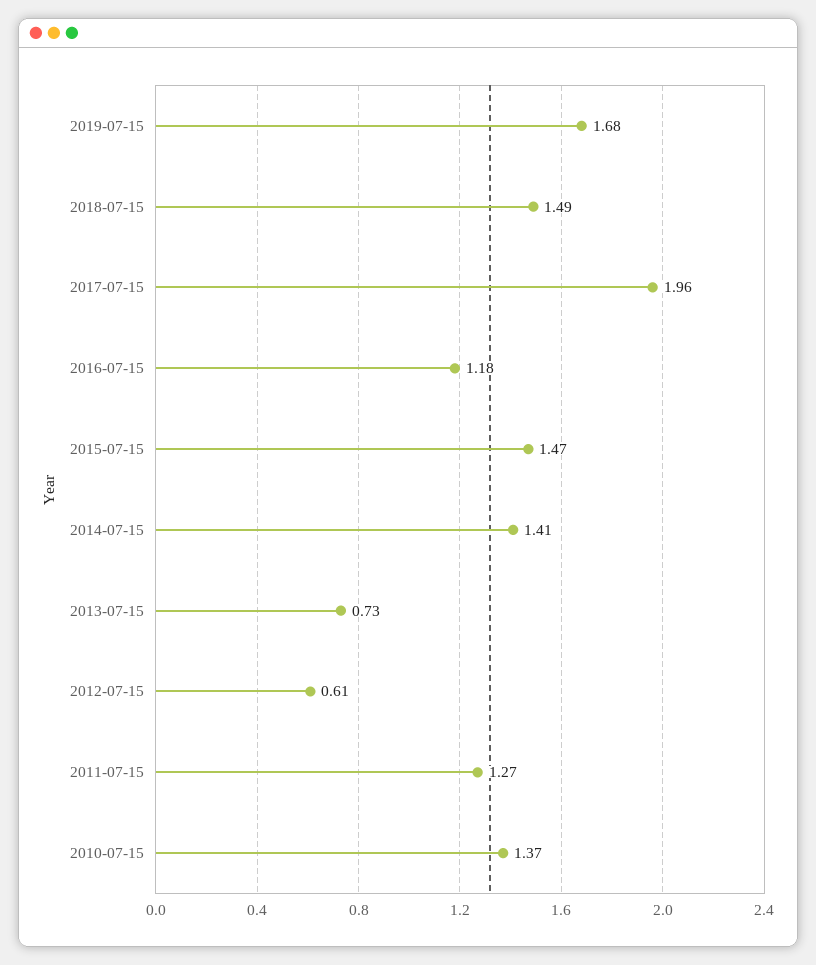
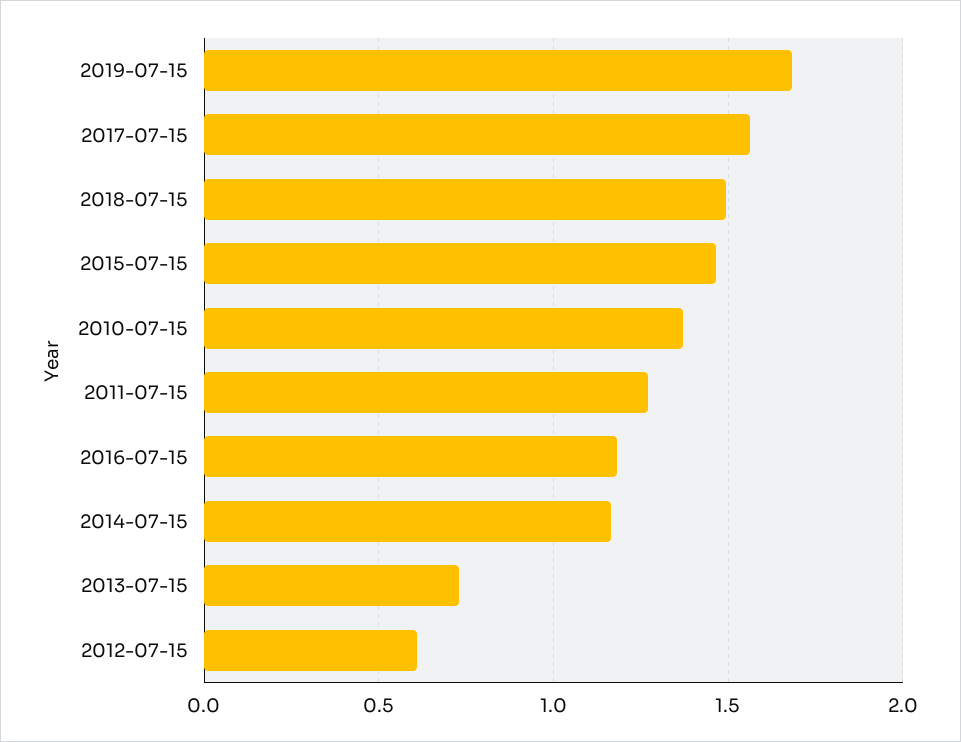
  {
    "2019-07-15": 1.68,
    "2018-07-15": 1.49,
-   "2017-07-15": 1.96,
+   "2017-07-15": 1.55,
    "2016-07-15": 1.18,
    "2015-07-15": 1.47,
-   "2014-07-15": 1.41,
+   "2014-07-15": 1.15,
    "2013-07-15": 0.73,
    "2012-07-15": 0.61,
    "2011-07-15": 1.27,
    "2010-07-15": 1.37
  }

